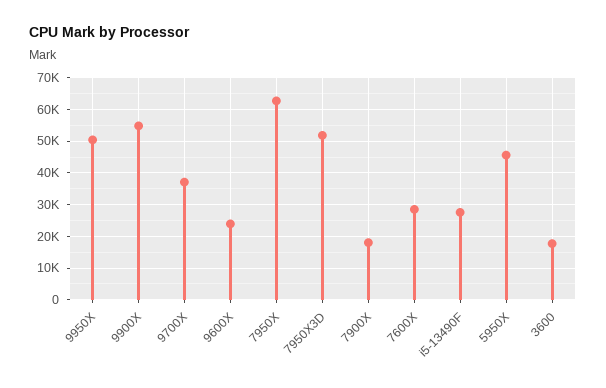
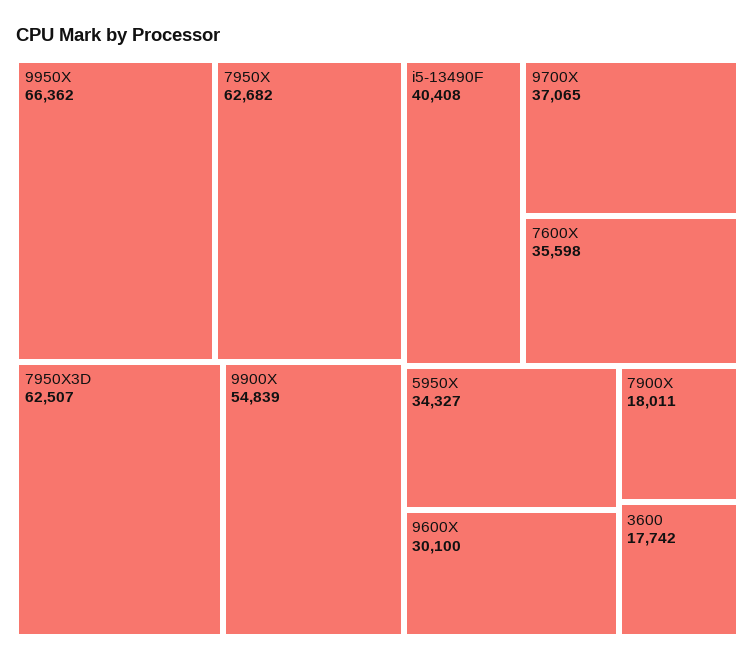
  {
-   "9950X": 50000,
+   "9950X": 66362,
    "9900X": 54839,
    "9700X": 37065,
-   "9600X": 24000,
+   "9600X": 30100,
    "7950X": 62682,
-   "7950X3D": 52000,
+   "7950X3D": 62507,
    "7900X": 18011,
-   "7600X": 28000,
+   "7600X": 35598,
-   "i5-13490F": 28000,
+   "i5-13490F": 40408,
-   "5950X": 46000,
+   "5950X": 34327,
    "3600": 17742
  }

